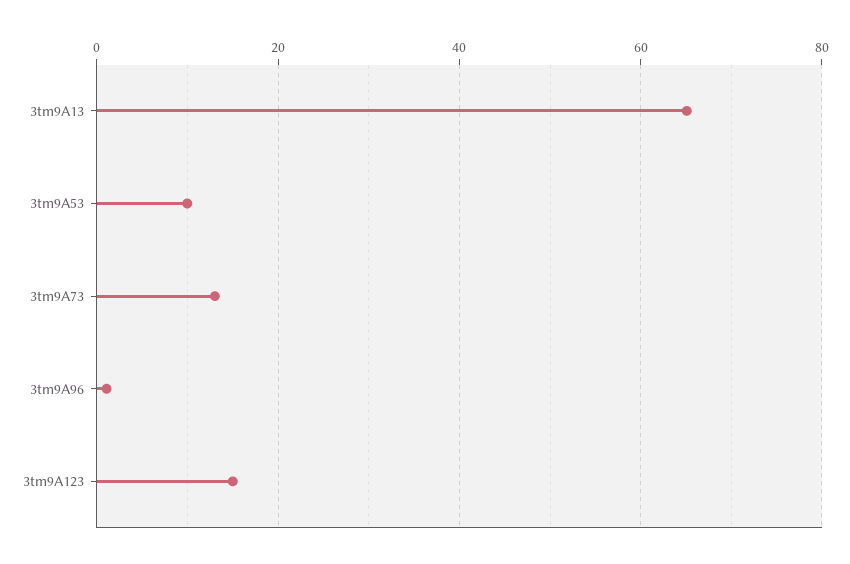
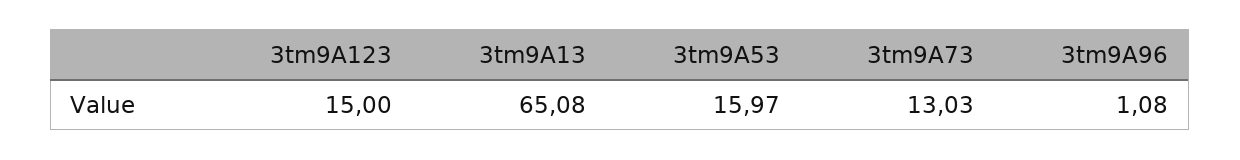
  {
    "3tm9A13": 65.08,
-   "3tm9A53": 10,
+   "3tm9A53": 15.97,
    "3tm9A73": 13.03,
    "3tm9A96": 1.08,
    "3tm9A123": 15
  }

